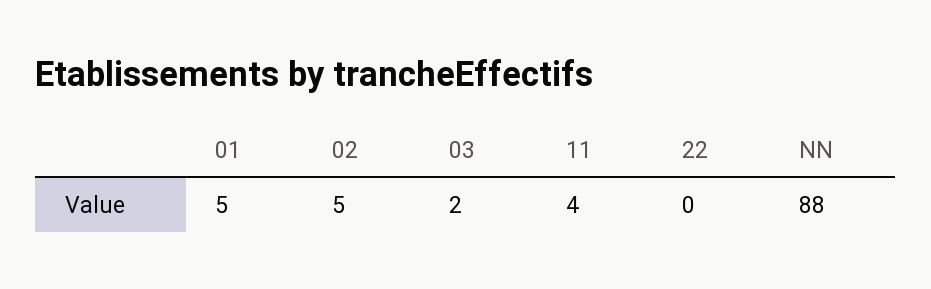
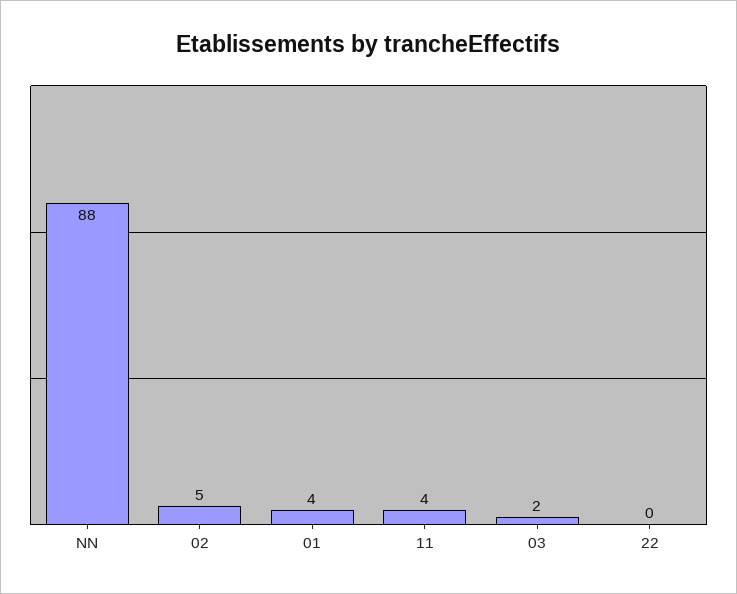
  {
-   "01": 5,
+   "01": 4,
    "02": 5,
    "03": 2,
    "11": 4,
    "22": 0,
    "NN": 88
  }

